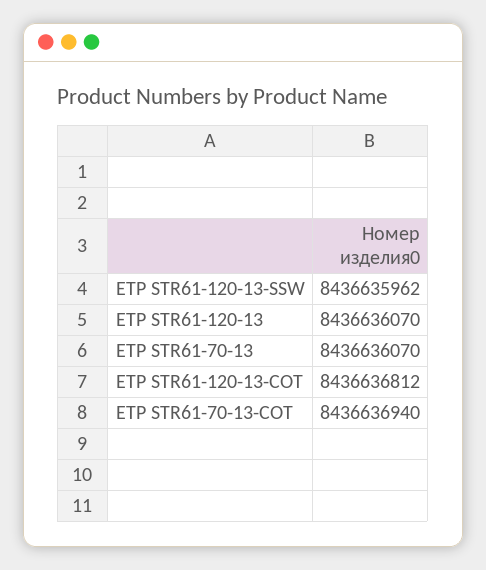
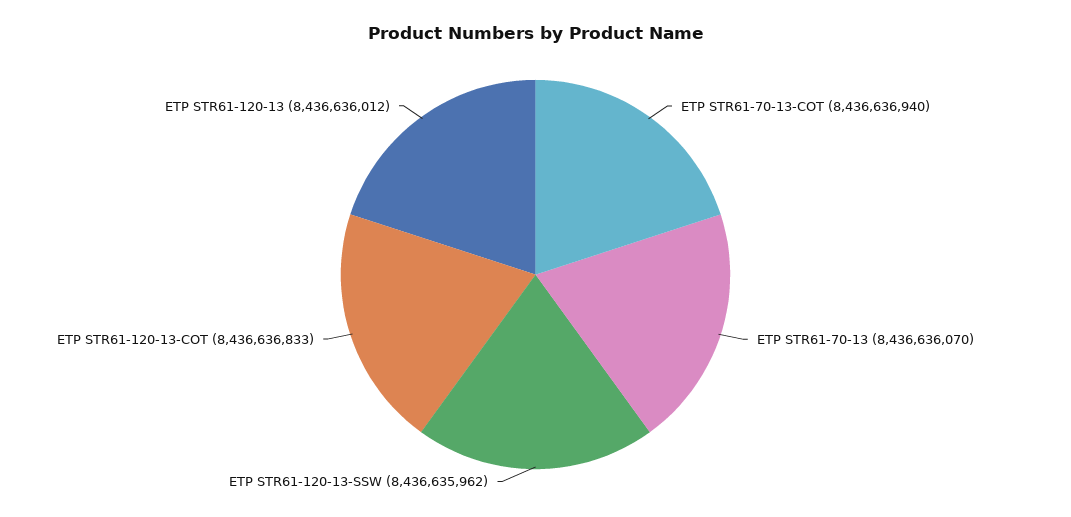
  {
    "ETP STR61-120-13-SSW": 8436635962,
-   "ETP STR61-120-13": 8436636070,
+   "ETP STR61-120-13": 8436636012,
    "ETP STR61-70-13": 8436636070,
-   "ETP STR61-120-13-COT": 8436636812,
+   "ETP STR61-120-13-COT": 8436636833,
    "ETP STR61-70-13-COT": 8436636940
  }

